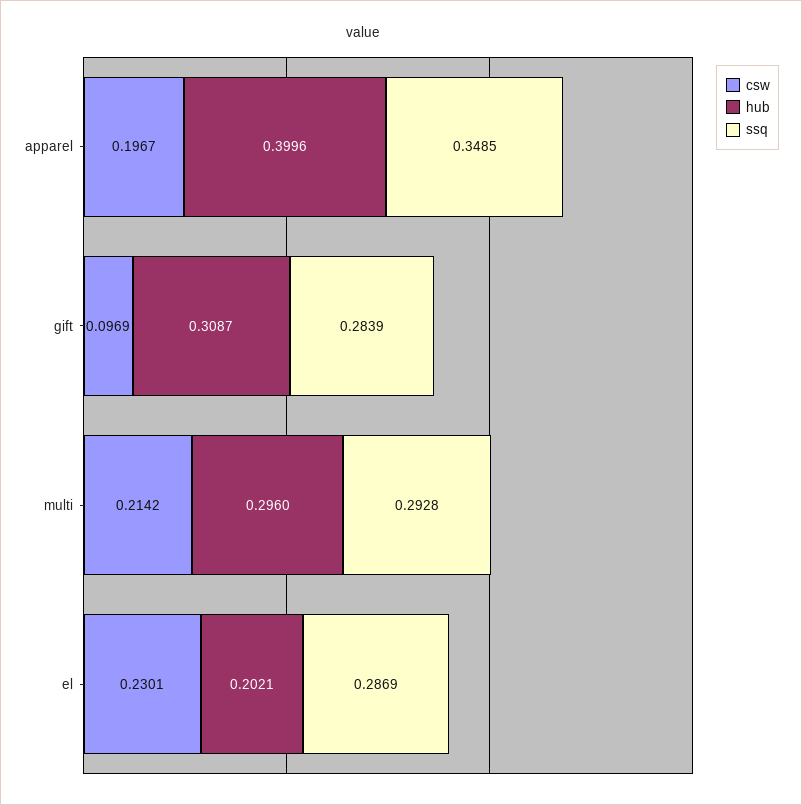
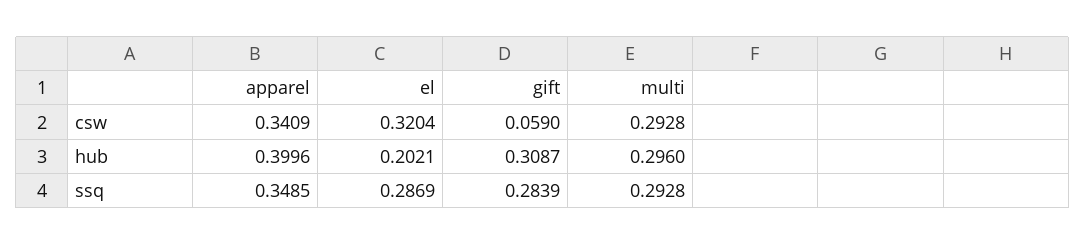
  {
    "csw": {
-     "apparel": 0.1967,
+     "apparel": 0.3409,
-     "gift": 0.0969,
+     "gift": 0.059,
-     "multi": 0.2142,
+     "multi": 0.2928,
-     "el": 0.2301
+     "el": 0.3204
    },
    "hub": {
      "apparel": 0.3996,
      "gift": 0.3087,
      "multi": 0.296,
      "el": 0.2021
    },
    "ssq": {
      "apparel": 0.3485,
      "gift": 0.2839,
      "multi": 0.2928,
      "el": 0.2869
    }
  }

